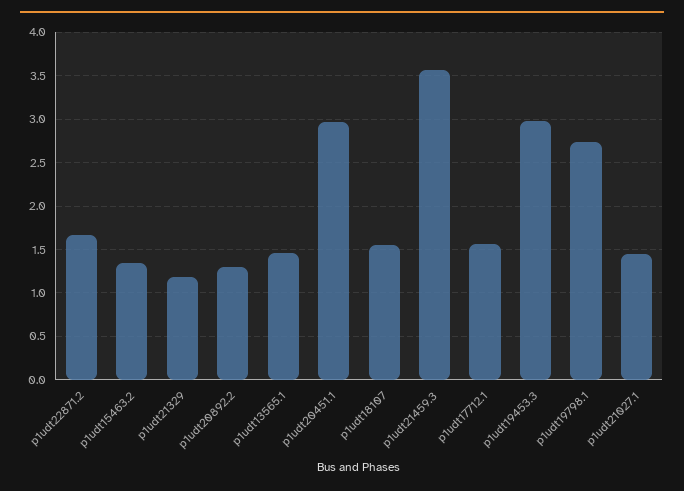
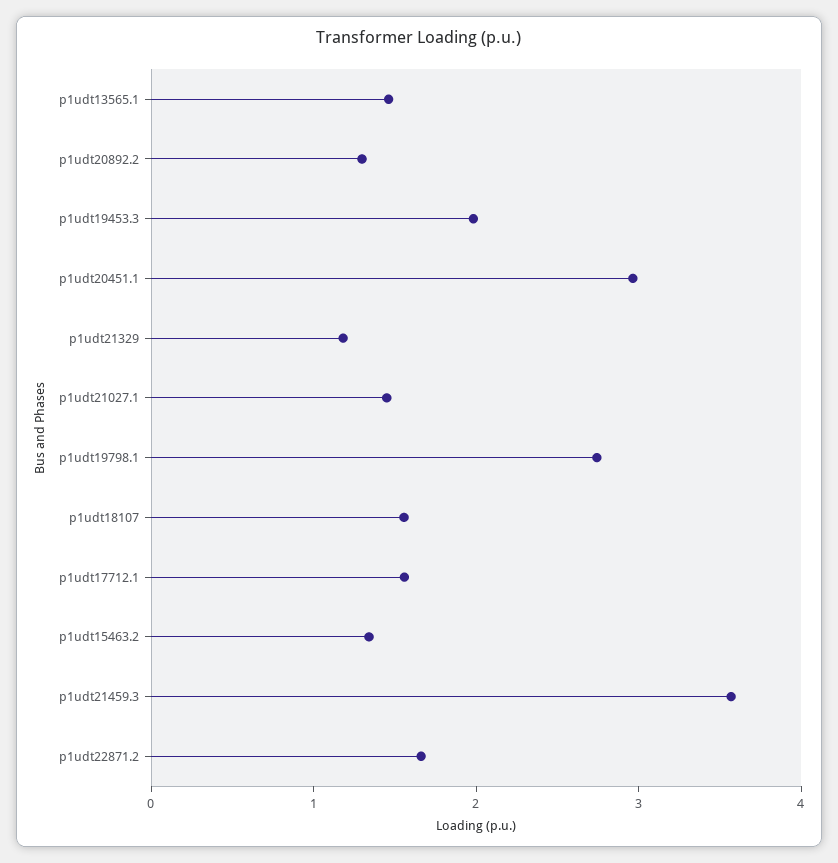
  {
    "p1udt22871.2": 1.7,
    "p1udt15463.2": 1.3,
    "p1udt21329": 1.2,
    "p1udt20892.2": 1.3,
    "p1udt13565.1": 1.5,
    "p1udt20451.1": 3,
    "p1udt18107": 1.6,
    "p1udt21459.3": 3.6,
    "p1udt17712.1": 1.6,
-   "p1udt19453.3": 3,
+   "p1udt19453.3": 2,
    "p1udt19798.1": 2.7,
    "p1udt21027.1": 1.4
  }

